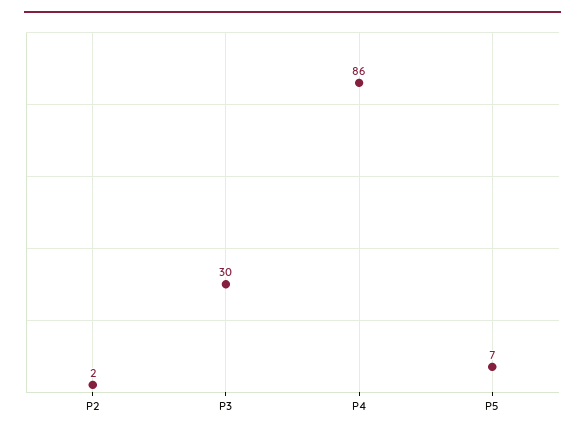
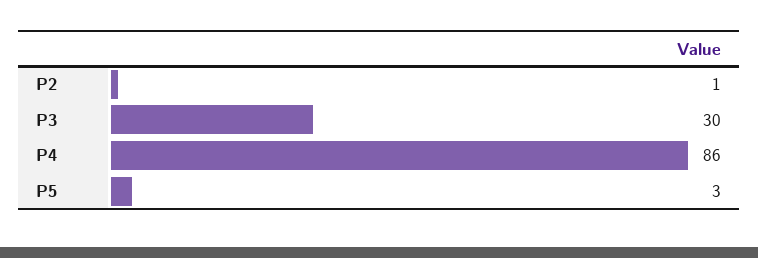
  {
-   "P2": 2,
+   "P2": 1,
    "P3": 30,
    "P4": 86,
-   "P5": 7
+   "P5": 3
  }

